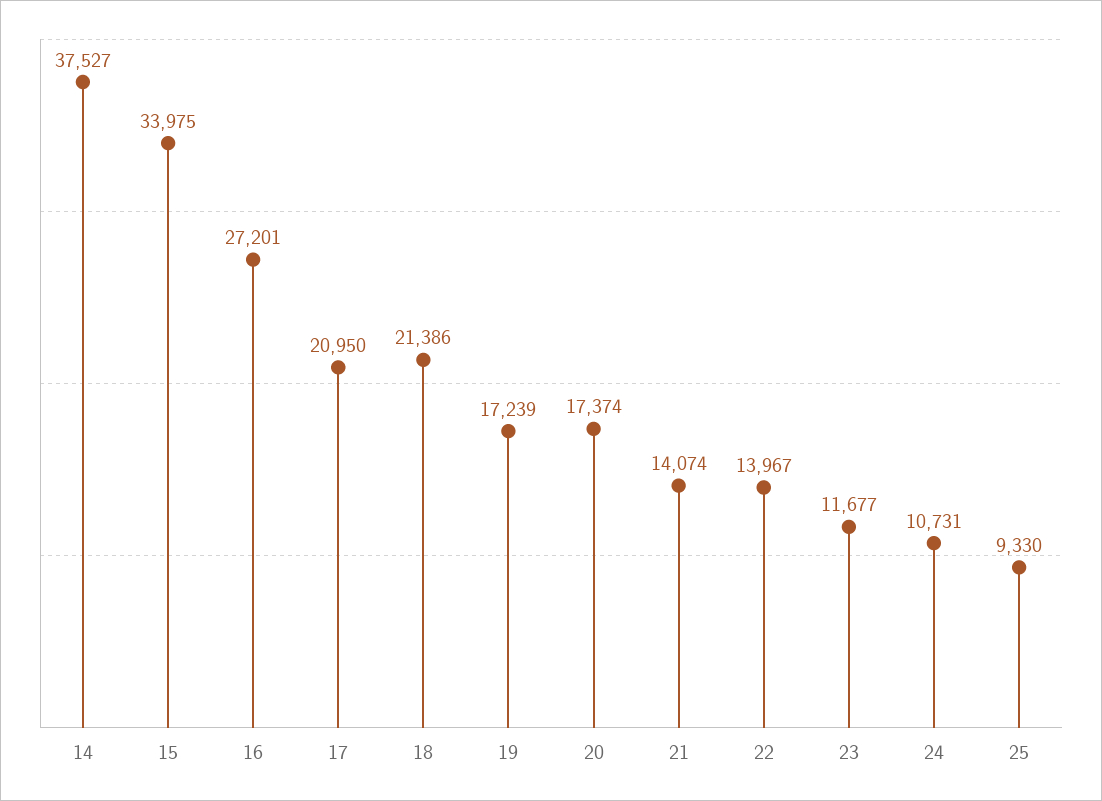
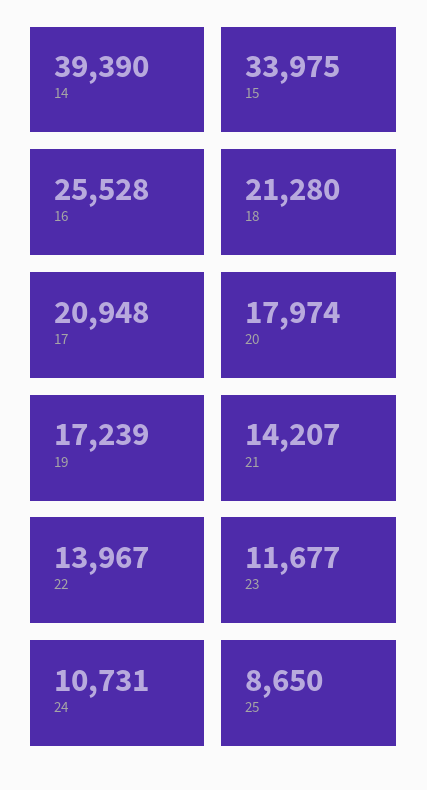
  {
-   "14": 37527,
+   "14": 39390,
    "15": 33975,
-   "16": 27201,
+   "16": 25528,
-   "17": 20950,
+   "17": 20948,
-   "18": 21386,
+   "18": 21280,
    "19": 17239,
-   "20": 17374,
+   "20": 17974,
-   "21": 14074,
+   "21": 14207,
    "22": 13967,
    "23": 11677,
    "24": 10731,
-   "25": 9330
+   "25": 8650
  }

